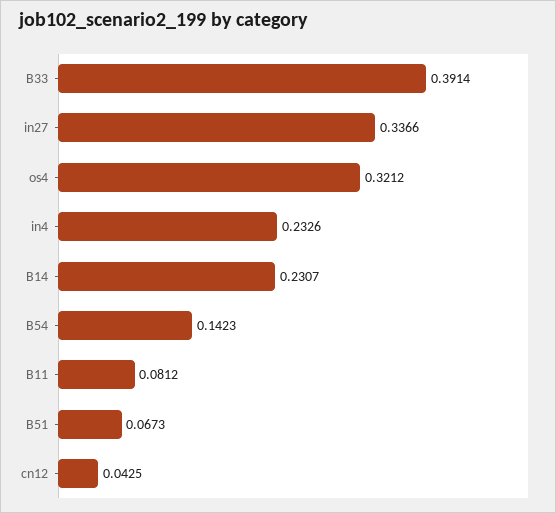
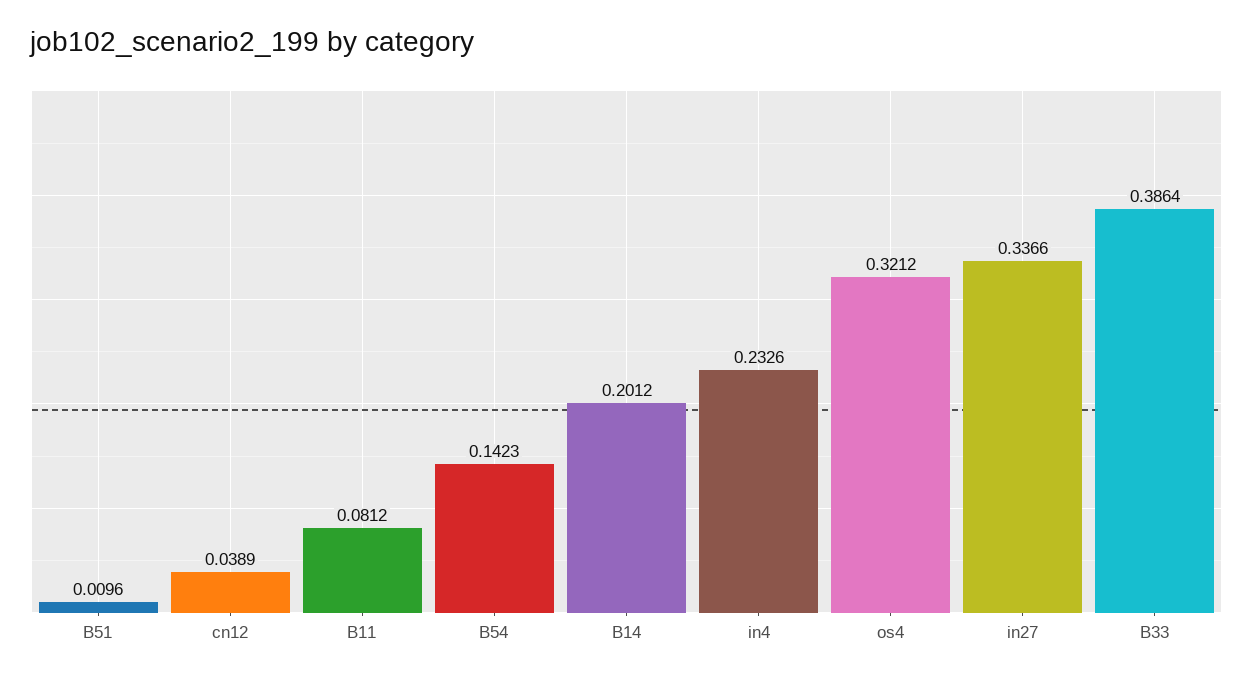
  {
-   "B33": 0.3914,
+   "B33": 0.3864,
    "in27": 0.3366,
    "os4": 0.3212,
    "in4": 0.2326,
-   "B14": 0.2307,
+   "B14": 0.2012,
    "B54": 0.1423,
    "B11": 0.0812,
-   "B51": 0.0673,
+   "B51": 0.0096,
-   "cn12": 0.0425
+   "cn12": 0.0389
  }

